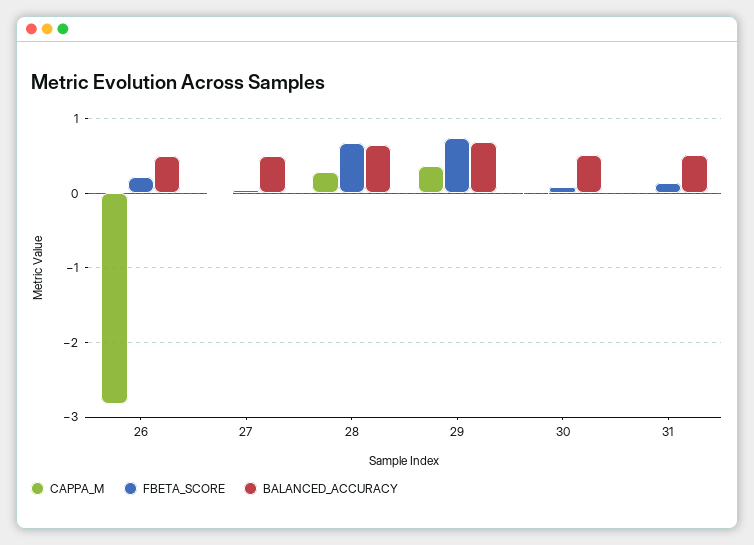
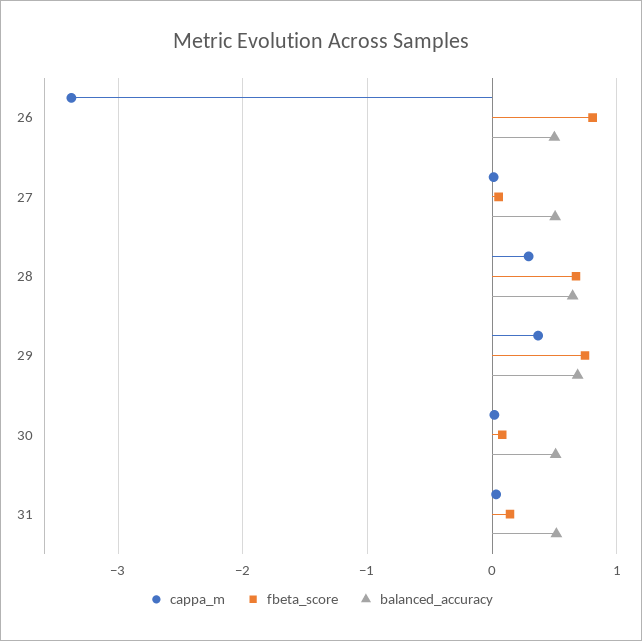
  {
    "CAPPA_M": {
-     "26": -2.8,
+     "26": -3.4,
      "27": 0,
      "28": 0.3,
      "29": 0.4,
      "30": 0,
      "31": 0
    },
    "FBETA_SCORE": {
-     "26": 0.2,
+     "26": 0.8,
      "27": 0.1,
      "28": 0.7,
      "29": 0.7,
      "30": 0.1,
      "31": 0.1
    },
    "BALANCED_ACCURACY": {
      "26": 0.5,
      "27": 0.5,
      "28": 0.6,
      "29": 0.7,
      "30": 0.5,
      "31": 0.5
    }
  }

